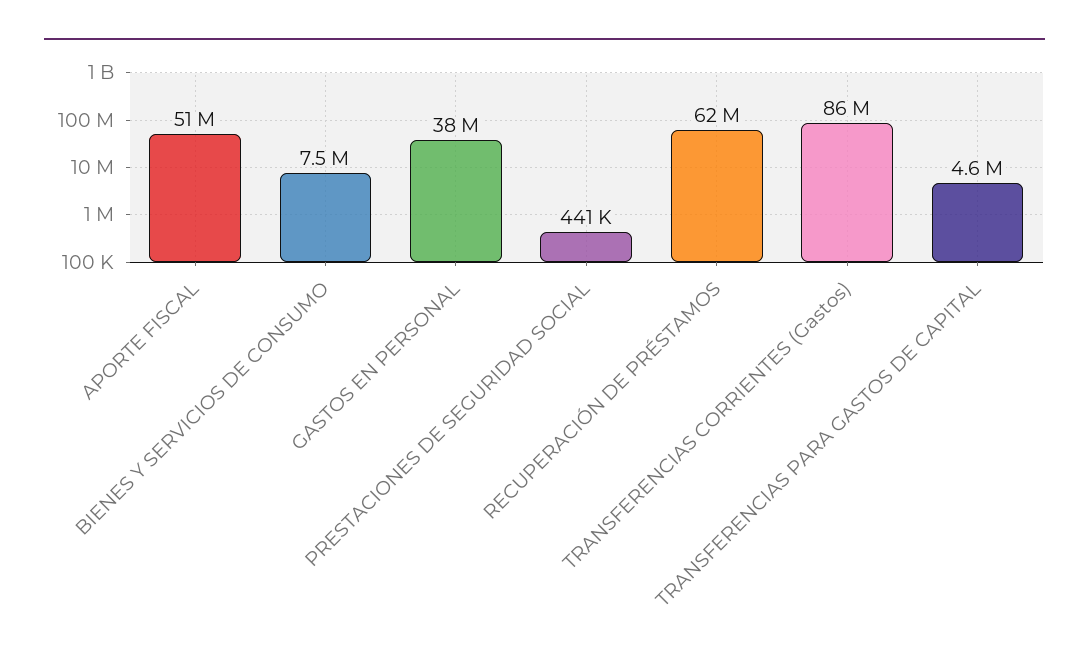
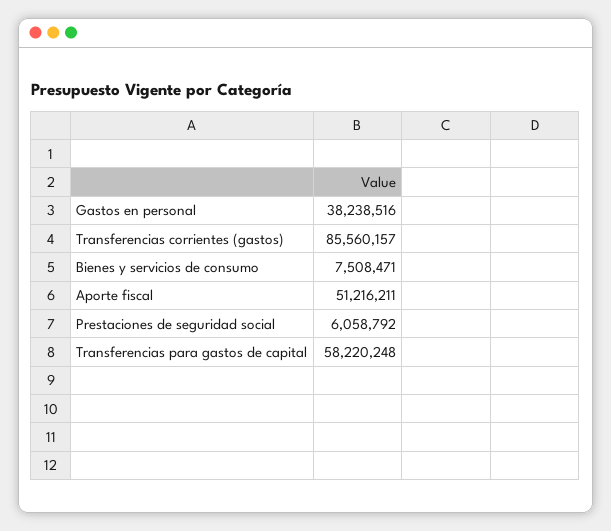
  {
    "APORTE FISCAL": 51216211,
    "BIENES Y SERVICIOS DE CONSUMO": 7508471,
    "GASTOS EN PERSONAL": 38238516,
-   "PRESTACIONES DE SEGURIDAD SOCIAL": 441000,
+   "PRESTACIONES DE SEGURIDAD SOCIAL": 6058792,
-   "RECUPERACIÓN DE PRÉSTAMOS": 62000000,
    "TRANSFERENCIAS CORRIENTES (Gastos)": 85560157,
-   "TRANSFERENCIAS PARA GASTOS DE CAPITAL": 4600000
+   "TRANSFERENCIAS PARA GASTOS DE CAPITAL": 58220248
  }

